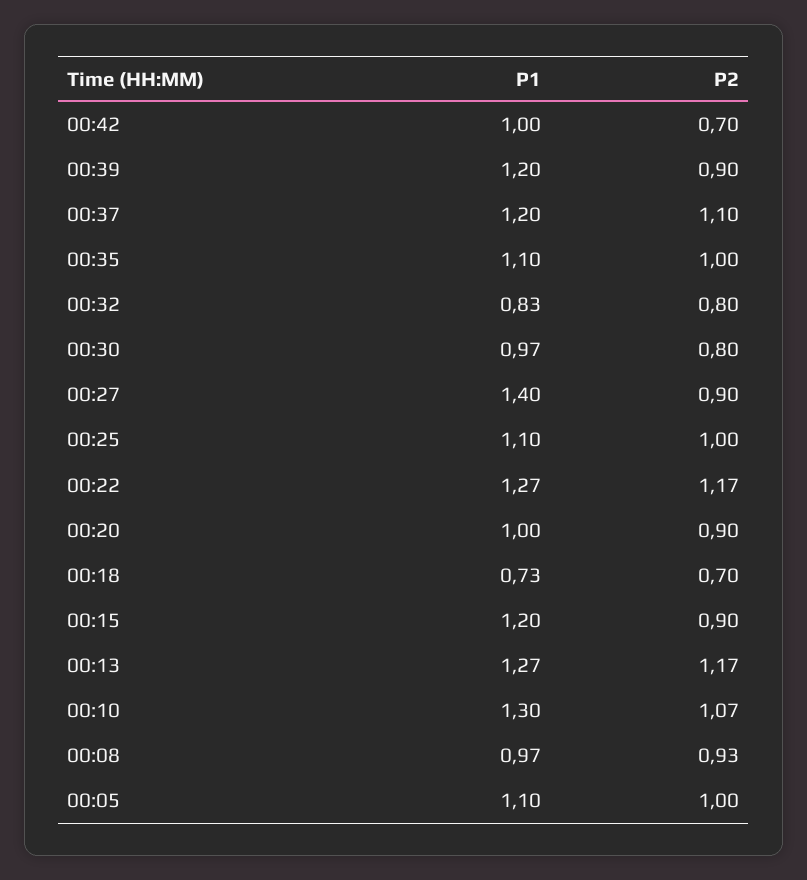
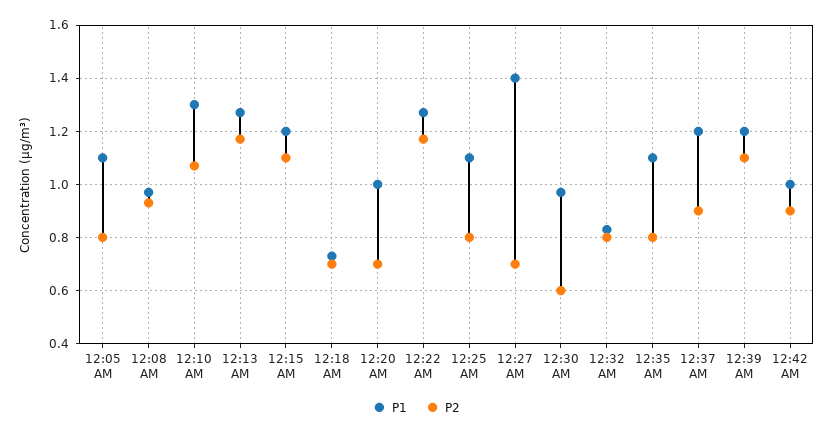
  {
    "P1": {
      "00:42": 1,
      "00:39": 1.2,
      "00:37": 1.2,
      "00:35": 1.1,
      "00:32": 0.83,
      "00:30": 0.97,
      "00:27": 1.4,
      "00:25": 1.1,
      "00:22": 1.27,
      "00:20": 1,
      "00:18": 0.73,
      "00:15": 1.2,
      "00:13": 1.27,
      "00:10": 1.3,
      "00:08": 0.97,
      "00:05": 1.1
    },
    "P2": {
-     "00:42": 0.7,
+     "00:42": 0.9,
-     "00:39": 0.9,
+     "00:39": 1.1,
-     "00:37": 1.1,
+     "00:37": 0.9,
-     "00:35": 1,
+     "00:35": 0.8,
      "00:32": 0.8,
-     "00:30": 0.8,
+     "00:30": 0.6,
-     "00:27": 0.9,
+     "00:27": 0.7,
-     "00:25": 1,
+     "00:25": 0.8,
      "00:22": 1.17,
-     "00:20": 0.9,
+     "00:20": 0.7,
      "00:18": 0.7,
-     "00:15": 0.9,
+     "00:15": 1.1,
      "00:13": 1.17,
      "00:10": 1.07,
      "00:08": 0.93,
-     "00:05": 1
+     "00:05": 0.8
    }
  }

